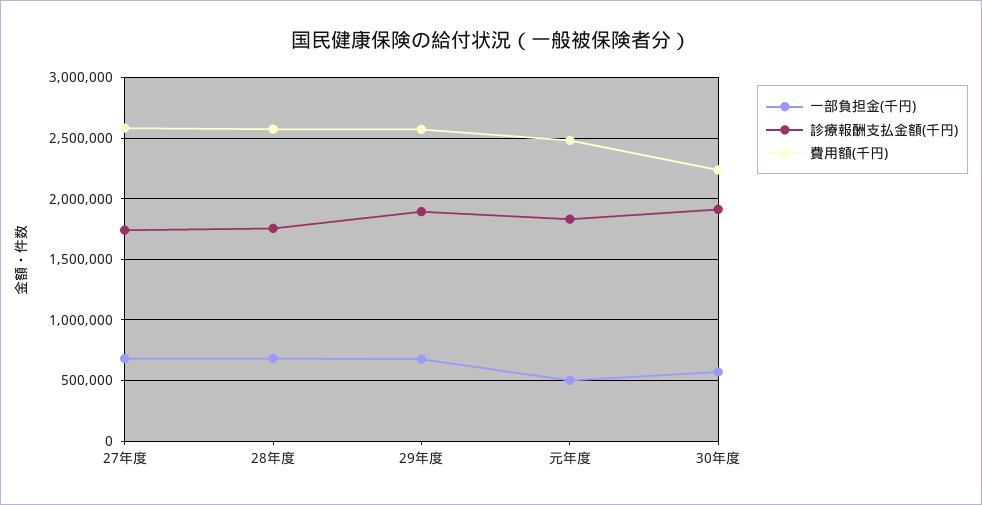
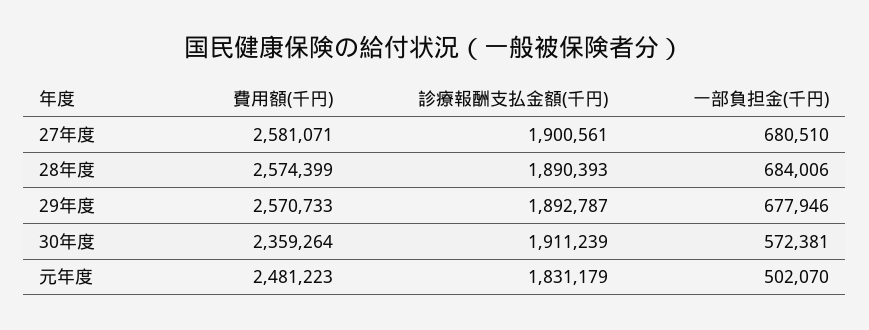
  {
    "一部負担金(千円)": {
      "27年度": 680510,
      "28年度": 684006,
      "29年度": 677946,
      "元年度": 502070,
      "30年度": 572381
    },
    "診療報酬支払金額(千円)": {
-     "27年度": 1750000,
+     "27年度": 1900561,
-     "28年度": 1750000,
+     "28年度": 1890393,
      "29年度": 1892787,
      "元年度": 1831179,
      "30年度": 1911239
    },
    "費用額(千円)": {
      "27年度": 2581071,
      "28年度": 2574399,
      "29年度": 2570733,
      "元年度": 2481223,
-     "30年度": 2250000
+     "30年度": 2359264
    }
  }

